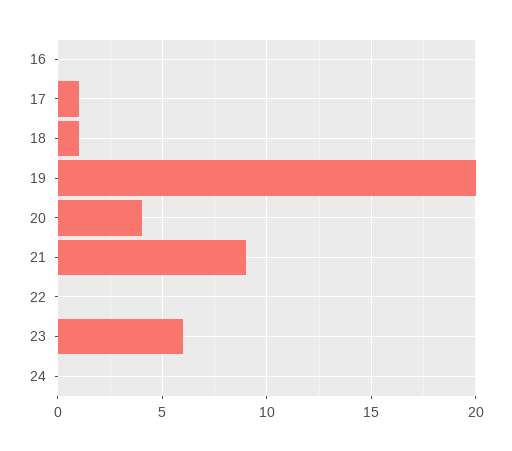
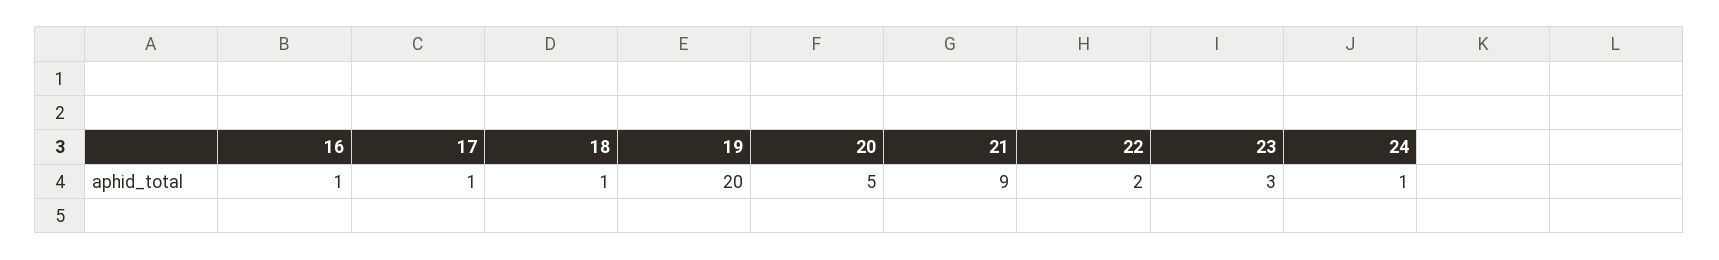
  {
-   "16": 0,
+   "16": 1,
    "17": 1,
    "18": 1,
    "19": 20,
-   "20": 4,
+   "20": 5,
    "21": 9,
-   "22": 0,
+   "22": 2,
-   "23": 6,
+   "23": 3,
-   "24": 0
+   "24": 1
  }

